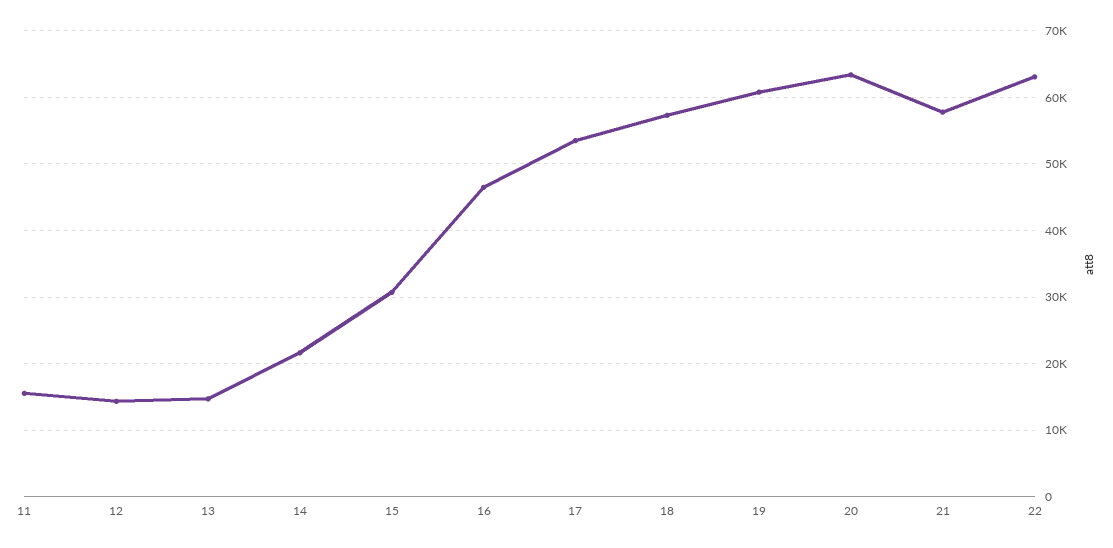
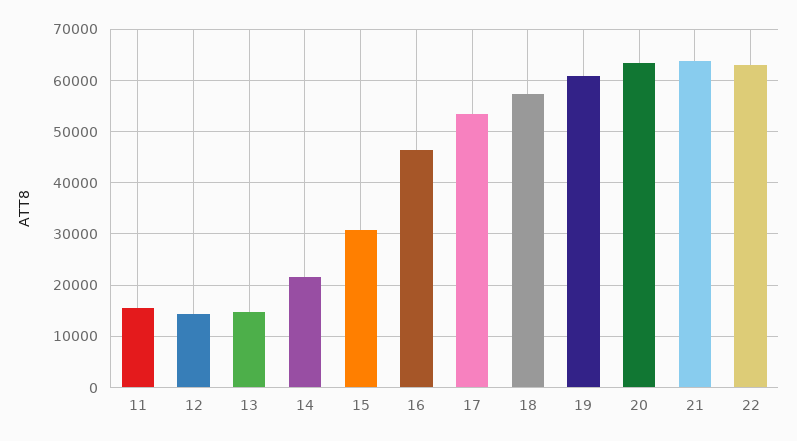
  {
    "11": 16000,
    "12": 14000,
    "13": 15000,
    "14": 22000,
    "15": 31000,
    "16": 47000,
    "17": 54000,
    "18": 57000,
    "19": 61000,
    "20": 63000,
-   "21": 58000,
+   "21": 64000,
    "22": 63000
  }

